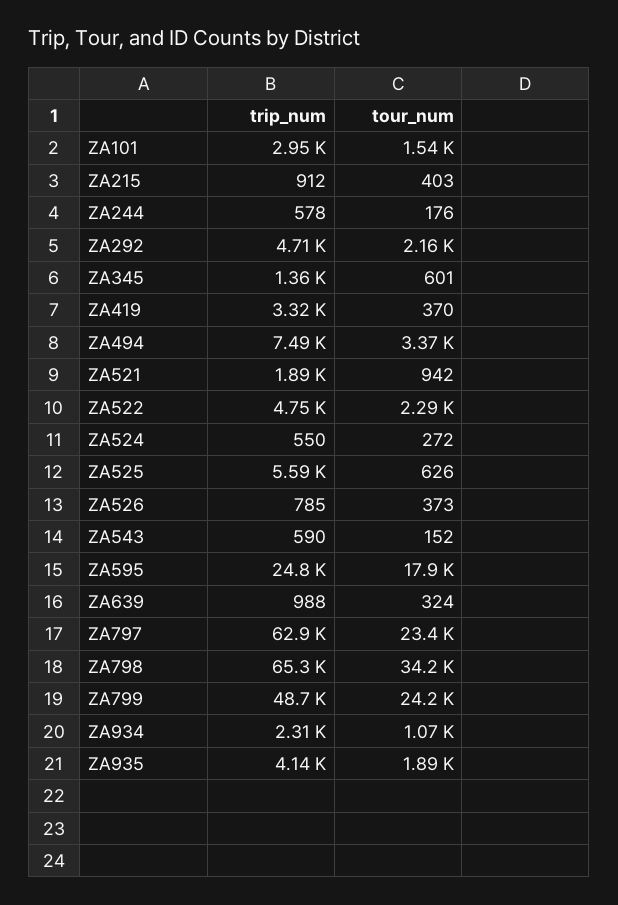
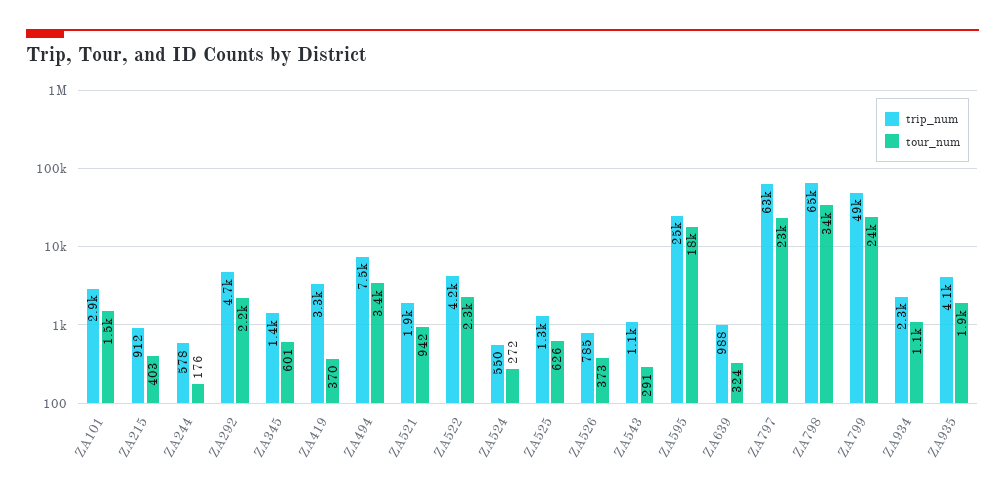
  {
    "trip_num": {
      "ZA101": 2950,
      "ZA215": 912,
      "ZA244": 578,
      "ZA292": 4710,
      "ZA345": 1360,
      "ZA419": 3320,
      "ZA494": 7490,
      "ZA521": 1890,
-     "ZA522": 4750,
+     "ZA522": 4200,
      "ZA524": 550,
-     "ZA525": 5590,
+     "ZA525": 1300,
      "ZA526": 785,
-     "ZA543": 590,
+     "ZA543": 1100,
      "ZA595": 24800,
      "ZA639": 988,
      "ZA797": 62900,
      "ZA798": 65300,
      "ZA799": 48700,
      "ZA934": 2310,
      "ZA935": 4140
    },
    "tour_num": {
      "ZA101": 1540,
      "ZA215": 403,
      "ZA244": 176,
      "ZA292": 2160,
      "ZA345": 601,
      "ZA419": 370,
      "ZA494": 3370,
      "ZA521": 942,
      "ZA522": 2290,
      "ZA524": 272,
      "ZA525": 626,
      "ZA526": 373,
-     "ZA543": 152,
+     "ZA543": 291,
      "ZA595": 17900,
      "ZA639": 324,
      "ZA797": 23400,
      "ZA798": 34200,
      "ZA799": 24200,
      "ZA934": 1070,
      "ZA935": 1890
    }
  }

